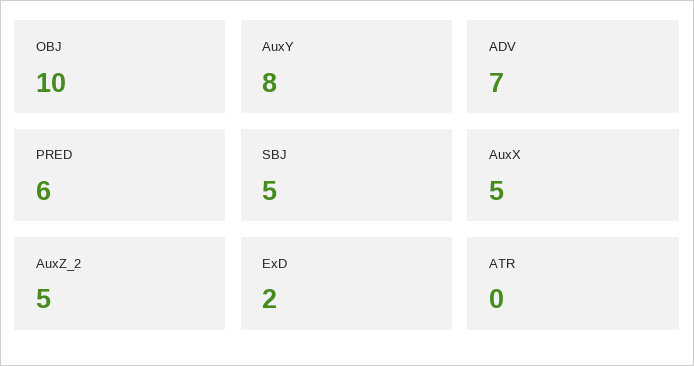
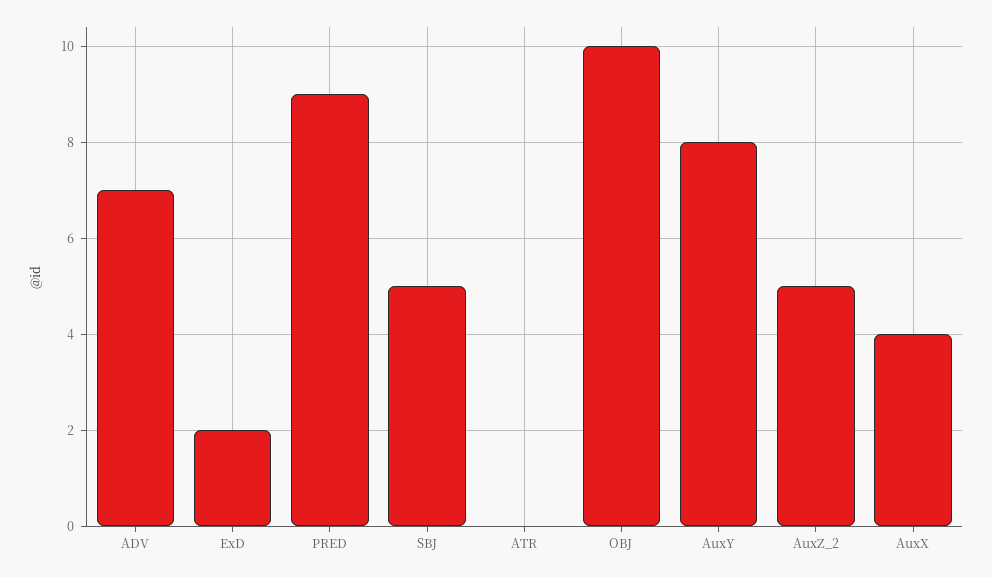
  {
    "OBJ": 10,
    "AuxY": 8,
    "ADV": 7,
-   "PRED": 6,
+   "PRED": 9,
    "SBJ": 5,
-   "AuxX": 5,
+   "AuxX": 4,
    "AuxZ_2": 5,
    "ExD": 2,
    "ATR": 0
  }

